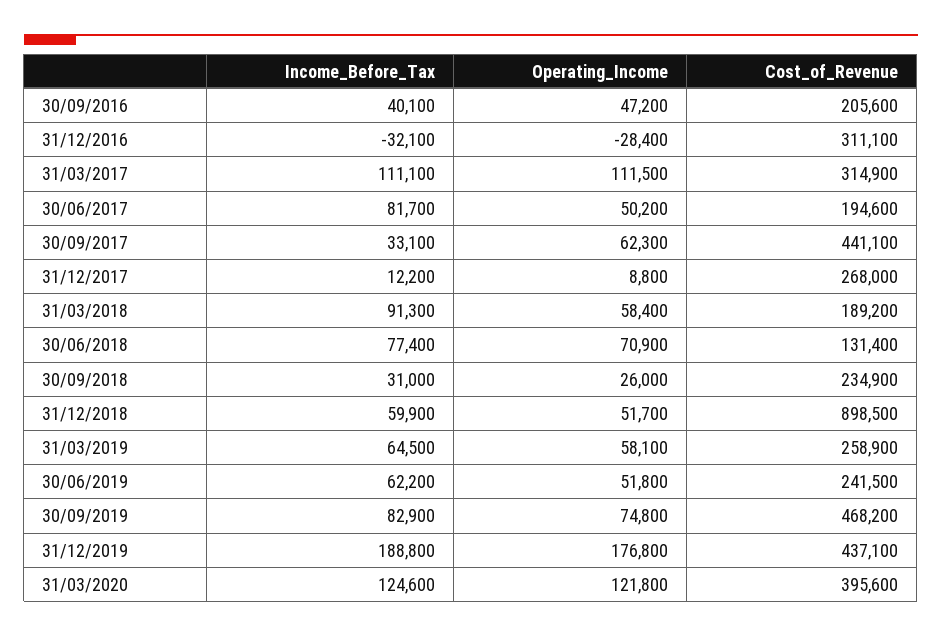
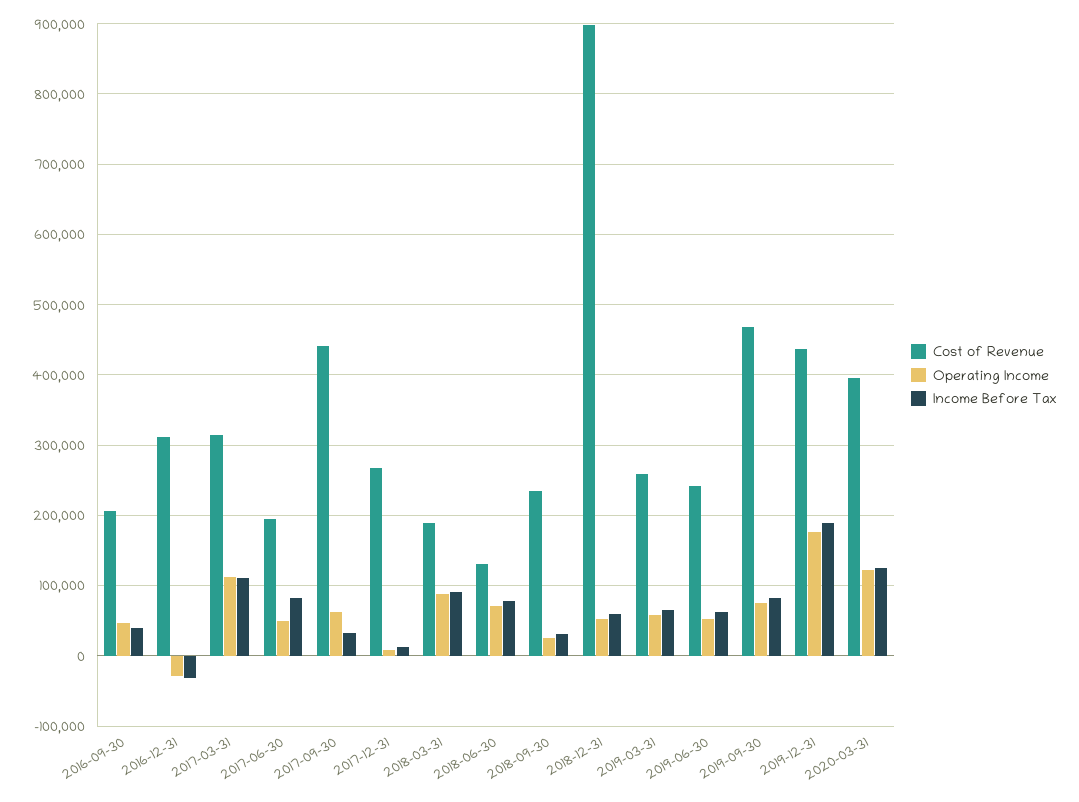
  {
    "Income_Before_Tax": {
      "30/09/2016": 40100,
      "31/12/2016": -32100,
      "31/03/2017": 111100,
      "30/06/2017": 81700,
      "30/09/2017": 33100,
      "31/12/2017": 12200,
      "31/03/2018": 91300,
      "30/06/2018": 77400,
      "30/09/2018": 31000,
      "31/12/2018": 59900,
      "31/03/2019": 64500,
      "30/06/2019": 62200,
      "30/09/2019": 82900,
      "31/12/2019": 188800,
      "31/03/2020": 124600
    },
    "Operating_Income": {
      "30/09/2016": 47200,
      "31/12/2016": -28400,
      "31/03/2017": 111500,
      "30/06/2017": 50200,
      "30/09/2017": 62300,
      "31/12/2017": 8800,
-     "31/03/2018": 58400,
+     "31/03/2018": 90000,
      "30/06/2018": 70900,
      "30/09/2018": 26000,
      "31/12/2018": 51700,
      "31/03/2019": 58100,
      "30/06/2019": 51800,
      "30/09/2019": 74800,
      "31/12/2019": 176800,
      "31/03/2020": 121800
    },
    "Cost_of_Revenue": {
      "30/09/2016": 205600,
      "31/12/2016": 311100,
      "31/03/2017": 314900,
      "30/06/2017": 194600,
      "30/09/2017": 441100,
      "31/12/2017": 268000,
      "31/03/2018": 189200,
      "30/06/2018": 131400,
      "30/09/2018": 234900,
      "31/12/2018": 898500,
      "31/03/2019": 258900,
      "30/06/2019": 241500,
      "30/09/2019": 468200,
      "31/12/2019": 437100,
      "31/03/2020": 395600
    }
  }

